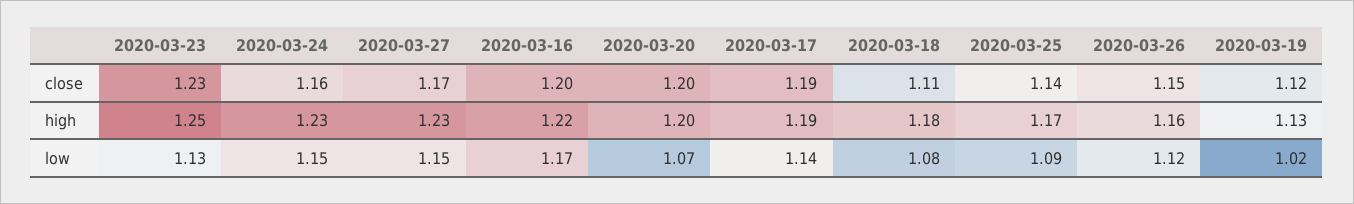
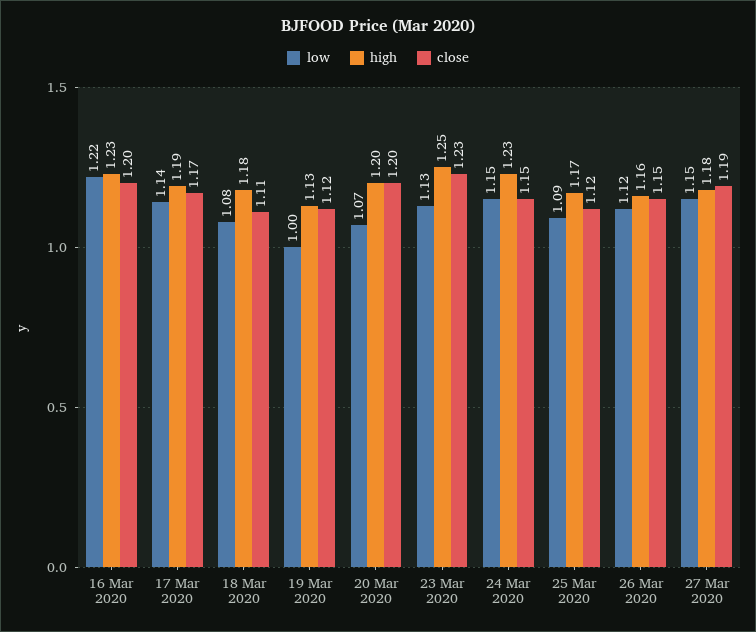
  {
    "close": {
      "2020-03-23": 1.23,
-     "2020-03-24": 1.16,
+     "2020-03-24": 1.15,
-     "2020-03-27": 1.17,
+     "2020-03-27": 1.19,
      "2020-03-16": 1.2,
      "2020-03-20": 1.2,
-     "2020-03-17": 1.19,
+     "2020-03-17": 1.17,
      "2020-03-18": 1.11,
-     "2020-03-25": 1.14,
+     "2020-03-25": 1.12,
      "2020-03-26": 1.15,
      "2020-03-19": 1.12
    },
    "high": {
      "2020-03-23": 1.25,
      "2020-03-24": 1.23,
-     "2020-03-27": 1.23,
+     "2020-03-27": 1.18,
-     "2020-03-16": 1.22,
+     "2020-03-16": 1.23,
      "2020-03-20": 1.2,
      "2020-03-17": 1.19,
      "2020-03-18": 1.18,
      "2020-03-25": 1.17,
      "2020-03-26": 1.16,
      "2020-03-19": 1.13
    },
    "low": {
      "2020-03-23": 1.13,
      "2020-03-24": 1.15,
      "2020-03-27": 1.15,
-     "2020-03-16": 1.17,
+     "2020-03-16": 1.22,
      "2020-03-20": 1.07,
      "2020-03-17": 1.14,
      "2020-03-18": 1.08,
      "2020-03-25": 1.09,
      "2020-03-26": 1.12,
-     "2020-03-19": 1.02
+     "2020-03-19": 1
    }
  }

